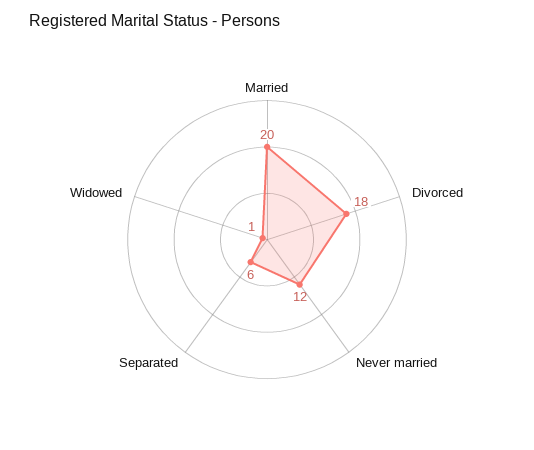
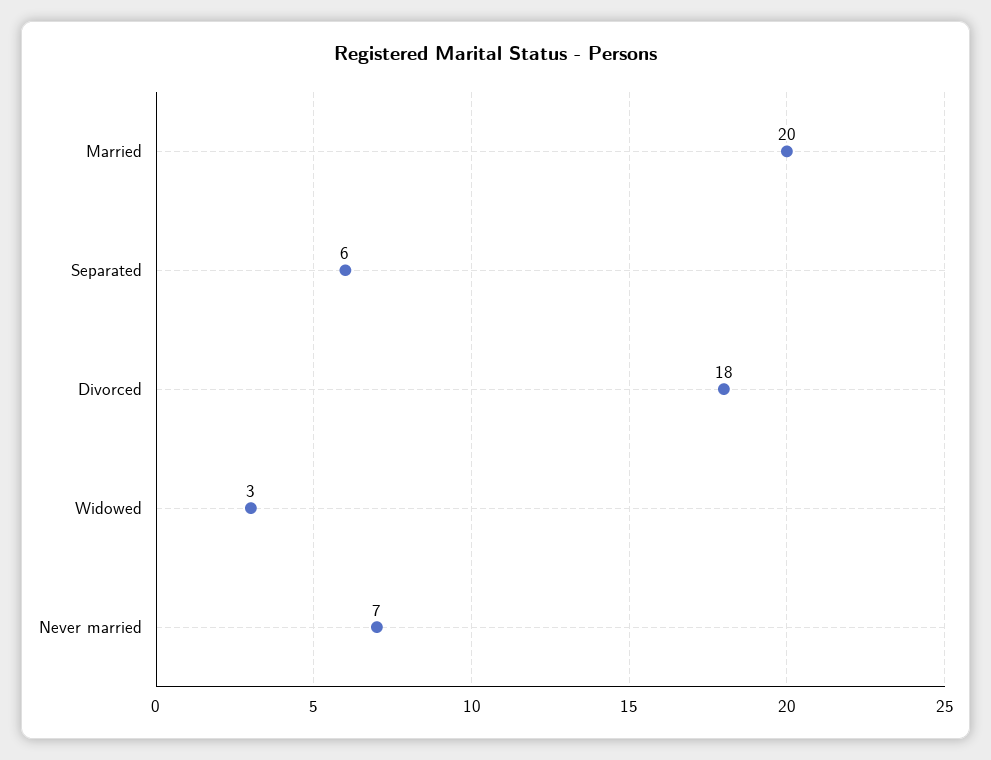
  {
    "Married": 20,
    "Divorced": 18,
-   "Never married": 12,
+   "Never married": 7,
    "Separated": 6,
-   "Widowed": 1
+   "Widowed": 3
  }

